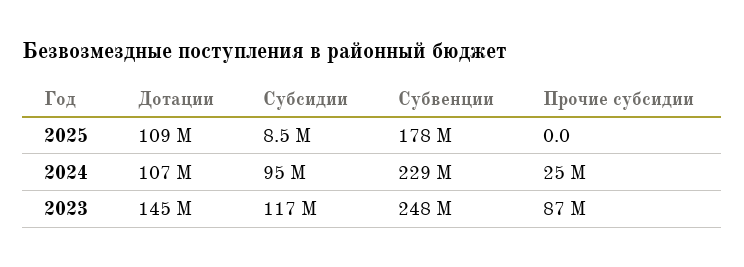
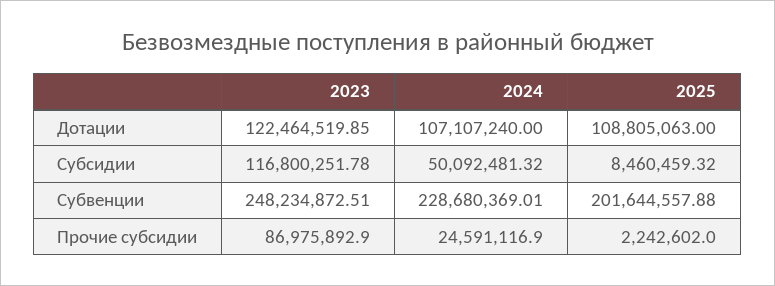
  {
    "Дотации": {
      "2025": 108805063,
      "2024": 107107240,
-     "2023": 145000000
+     "2023": 122464519.85
    },
    "Субсидии": {
      "2025": 8460459.32,
-     "2024": 95000000,
+     "2024": 50092481.32,
      "2023": 116800251.78
    },
    "Субвенции": {
-     "2025": 178000000,
+     "2025": 201644557.88,
      "2024": 228680369.01,
      "2023": 248234872.51
    },
    "Прочие субсидии": {
-     "2025": 0,
+     "2025": 2242602,
      "2024": 24591116.9,
      "2023": 86975892.9
    }
  }

